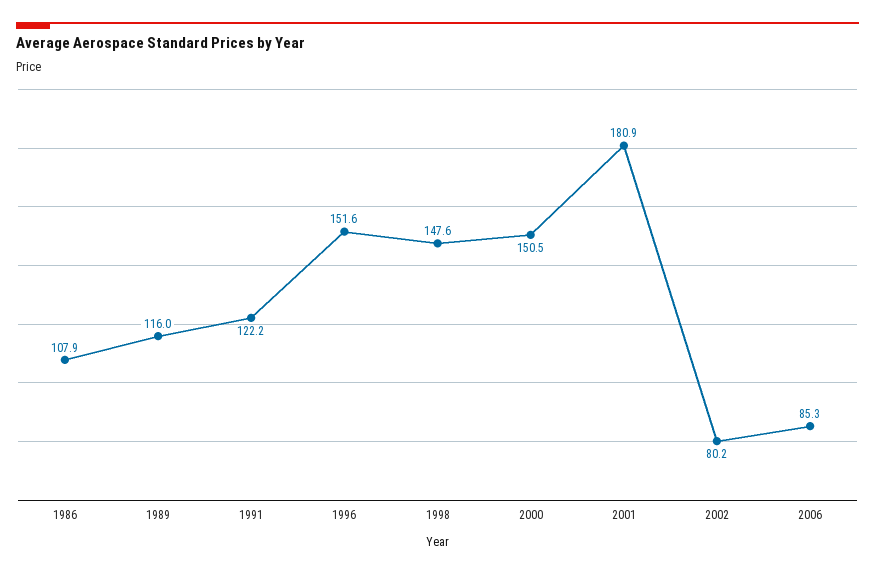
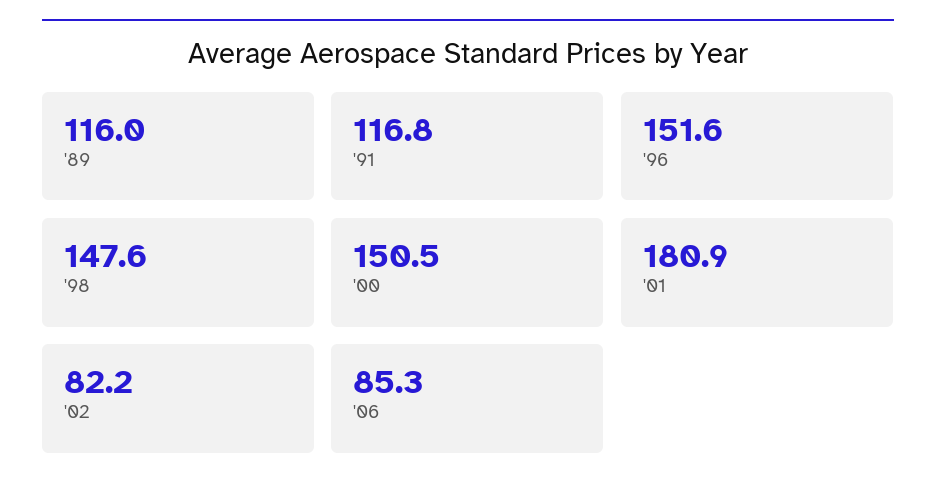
  {
-   "1986": 107.9,
    "1989": 116,
-   "1991": 122.2,
+   "1991": 116.8,
    "1996": 151.6,
    "1998": 147.6,
    "2000": 150.5,
    "2001": 180.9,
-   "2002": 80.2,
+   "2002": 82.2,
    "2006": 85.3
  }

